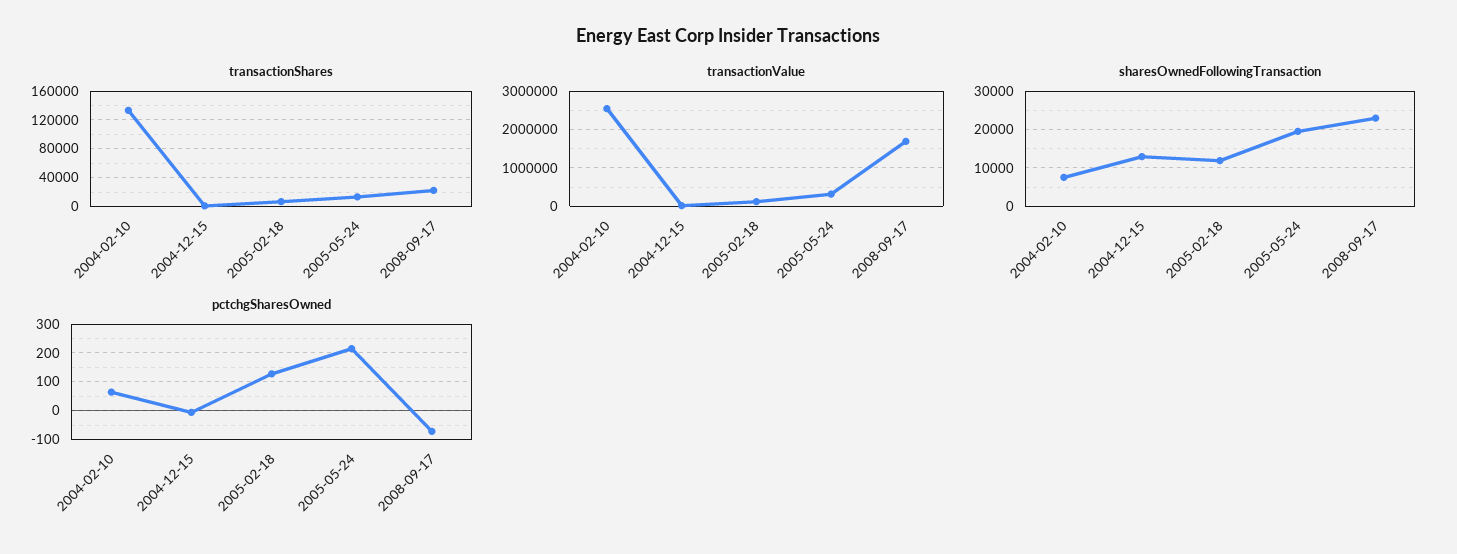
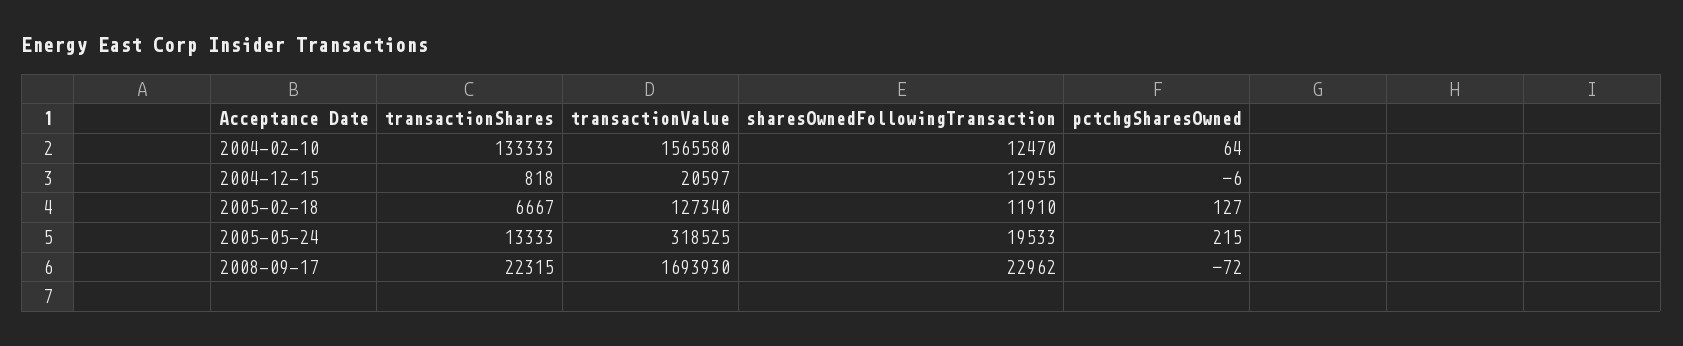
  {
    "transactionShares": {
      "2004-02-10": 133333,
      "2004-12-15": 818,
      "2005-02-18": 6667,
      "2005-05-24": 13333,
      "2008-09-17": 22315
    },
    "transactionValue": {
-     "2004-02-10": 2600000,
+     "2004-02-10": 1565580,
      "2004-12-15": 20597,
      "2005-02-18": 127340,
      "2005-05-24": 318525,
      "2008-09-17": 1693930
    },
    "sharesOwnedFollowingTransaction": {
-     "2004-02-10": 8000,
+     "2004-02-10": 12470,
      "2004-12-15": 12955,
      "2005-02-18": 11910,
      "2005-05-24": 19533,
      "2008-09-17": 22962
    },
    "pctchgSharesOwned": {
      "2004-02-10": 64,
      "2004-12-15": -6,
      "2005-02-18": 127,
      "2005-05-24": 215,
      "2008-09-17": -72
    }
  }

